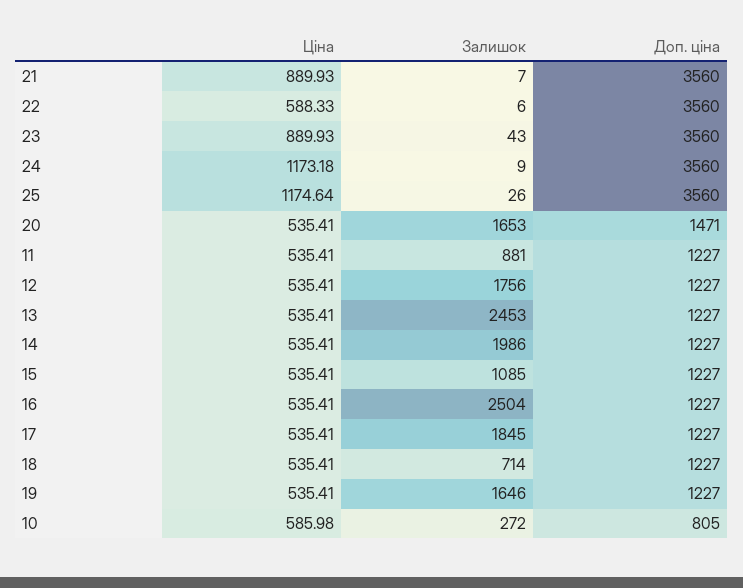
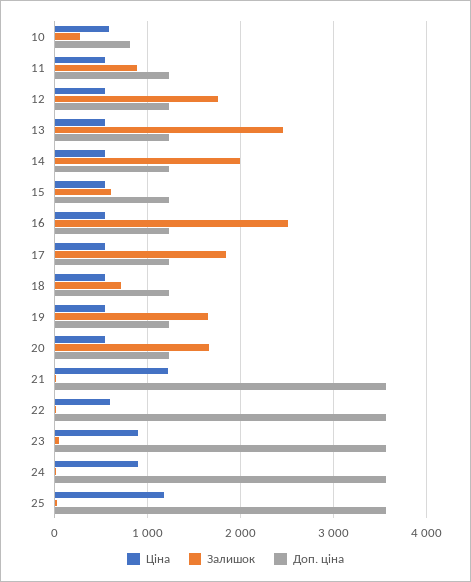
  {
    "Ціна": {
-     "21": 889.93,
+     "21": 1200,
      "22": 588.33,
      "23": 889.93,
-     "24": 1173.18,
+     "24": 900,
      "25": 1174.64,
      "20": 535.41,
      "11": 535.41,
      "12": 535.41,
      "13": 535.41,
      "14": 535.41,
      "15": 535.41,
      "16": 535.41,
      "17": 535.41,
      "18": 535.41,
      "19": 535.41,
      "10": 585.98
    },
    "Залишок": {
      "21": 7,
      "22": 6,
      "23": 43,
      "24": 9,
      "25": 26,
      "20": 1653,
      "11": 881,
      "12": 1756,
      "13": 2453,
      "14": 1986,
-     "15": 1085,
+     "15": 600,
      "16": 2504,
      "17": 1845,
      "18": 714,
      "19": 1646,
      "10": 272
    },
    "Доп. ціна": {
      "21": 3560,
      "22": 3560,
      "23": 3560,
      "24": 3560,
      "25": 3560,
-     "20": 1471,
+     "20": 1200,
      "11": 1227,
      "12": 1227,
      "13": 1227,
      "14": 1227,
      "15": 1227,
      "16": 1227,
      "17": 1227,
      "18": 1227,
      "19": 1227,
      "10": 805
    }
  }

